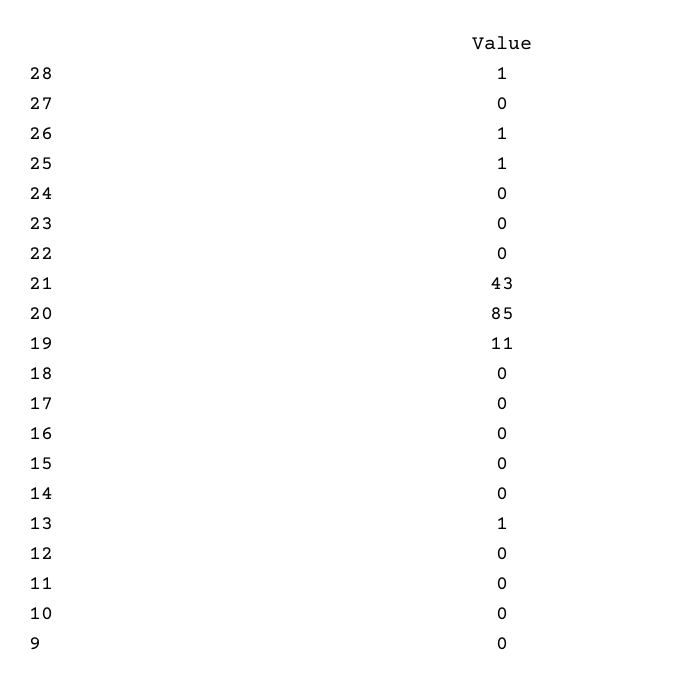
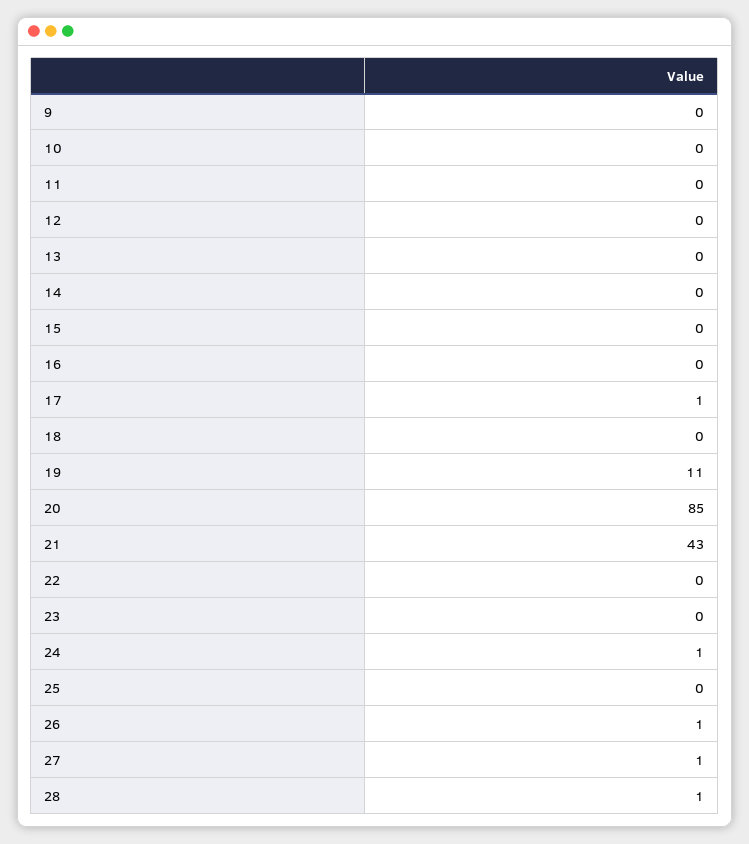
  {
    "28": 1,
-   "27": 0,
+   "27": 1,
    "26": 1,
-   "25": 1,
+   "25": 0,
-   "24": 0,
+   "24": 1,
    "23": 0,
    "22": 0,
    "21": 43,
    "20": 85,
    "19": 11,
    "18": 0,
-   "17": 0,
+   "17": 1,
    "16": 0,
    "15": 0,
    "14": 0,
-   "13": 1,
+   "13": 0,
    "12": 0,
    "11": 0,
    "10": 0,
    "9": 0
  }

